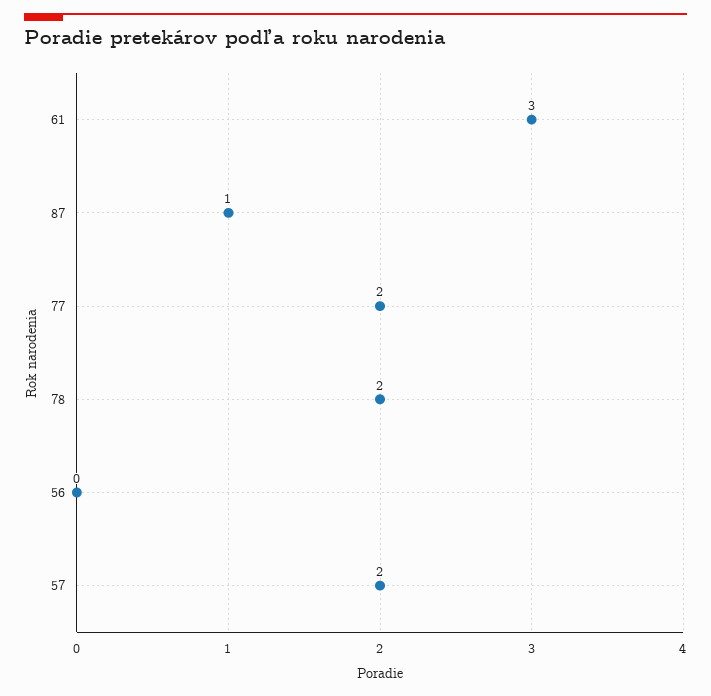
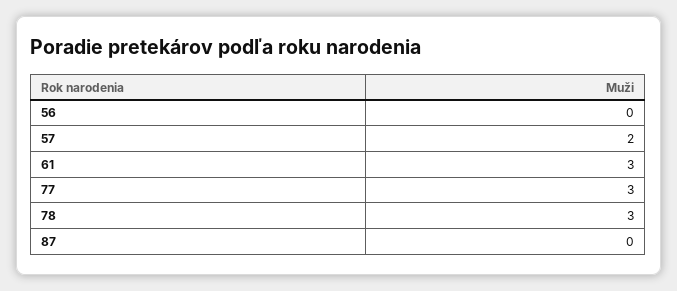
  {
    "61": 3,
-   "87": 1,
+   "87": 0,
-   "77": 2,
+   "77": 3,
-   "78": 2,
+   "78": 3,
    "56": 0,
    "57": 2
  }

